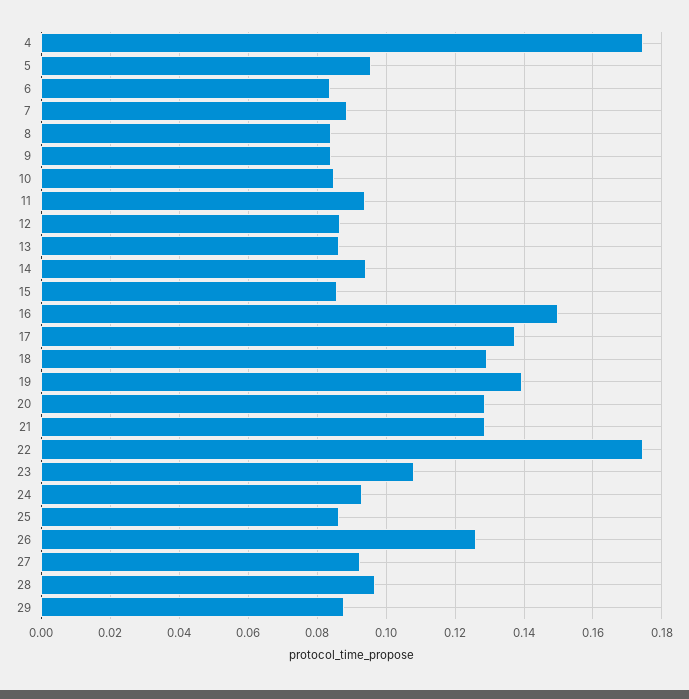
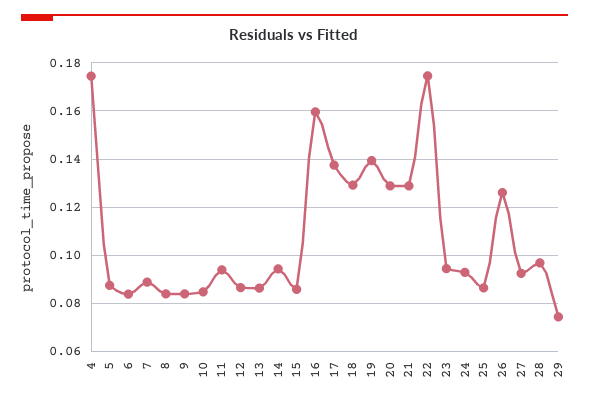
  {
    "4": 0.174,
-   "5": 0.096,
+   "5": 0.0875,
    "6": 0.084,
    "7": 0.088,
    "8": 0.084,
    "9": 0.084,
    "10": 0.084,
    "11": 0.094,
    "12": 0.086,
    "13": 0.086,
    "14": 0.094,
    "15": 0.086,
-   "16": 0.15,
+   "16": 0.16,
    "17": 0.138,
    "18": 0.13,
    "19": 0.14,
    "20": 0.128,
    "21": 0.128,
    "22": 0.174,
-   "23": 0.108,
+   "23": 0.095,
    "24": 0.092,
    "25": 0.086,
    "26": 0.126,
    "27": 0.092,
    "28": 0.096,
-   "29": 0.088
+   "29": 0.075
  }

